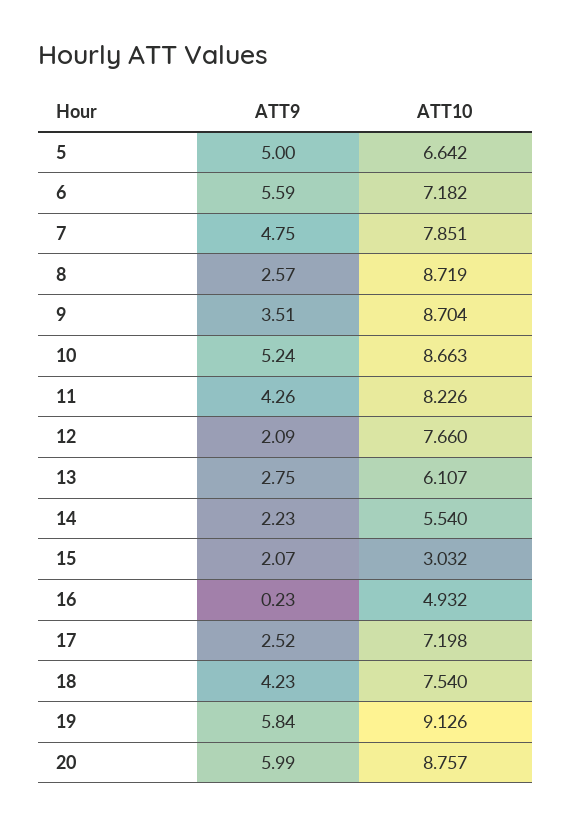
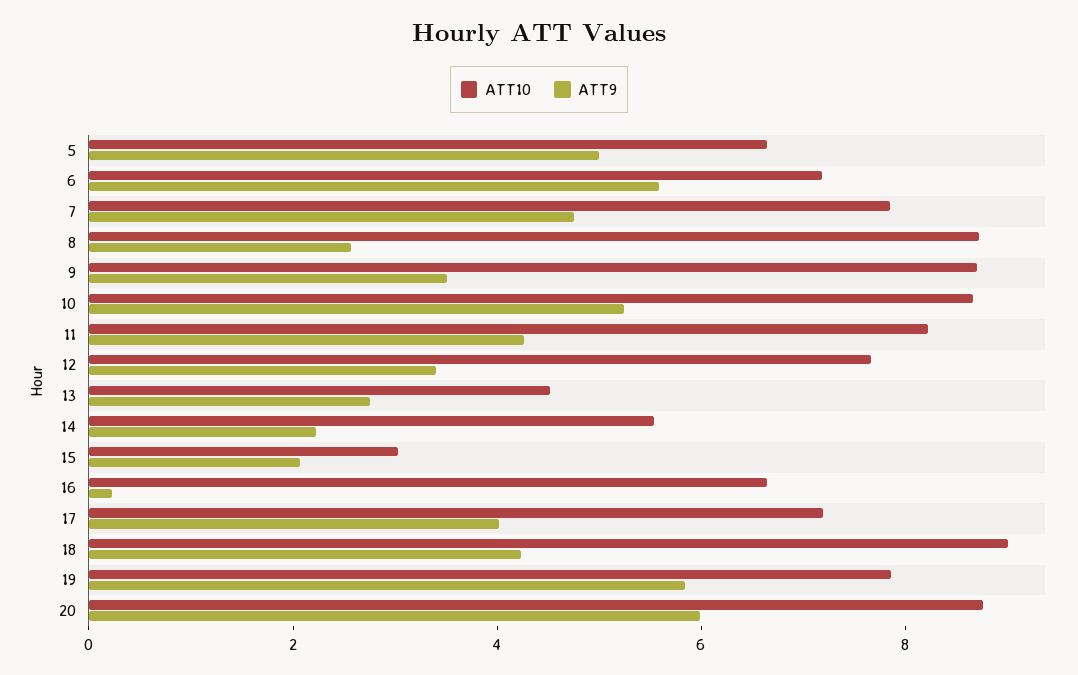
  {
    "ATT9": {
      "5": 5,
      "6": 5.59,
      "7": 4.75,
      "8": 2.57,
      "9": 3.51,
      "10": 5.24,
      "11": 4.26,
-     "12": 2.09,
+     "12": 3.5,
      "13": 2.75,
      "14": 2.23,
      "15": 2.07,
      "16": 0.23,
-     "17": 2.52,
+     "17": 4,
      "18": 4.23,
      "19": 5.84,
      "20": 5.99
    },
    "ATT10": {
      "5": 6.642,
      "6": 7.182,
      "7": 7.851,
      "8": 8.719,
      "9": 8.704,
      "10": 8.663,
      "11": 8.226,
      "12": 7.66,
-     "13": 6.107,
+     "13": 4.5,
      "14": 5.54,
      "15": 3.032,
-     "16": 4.932,
+     "16": 6.5,
      "17": 7.198,
-     "18": 7.54,
+     "18": 9,
-     "19": 9.126,
+     "19": 8,
      "20": 8.757
    }
  }

